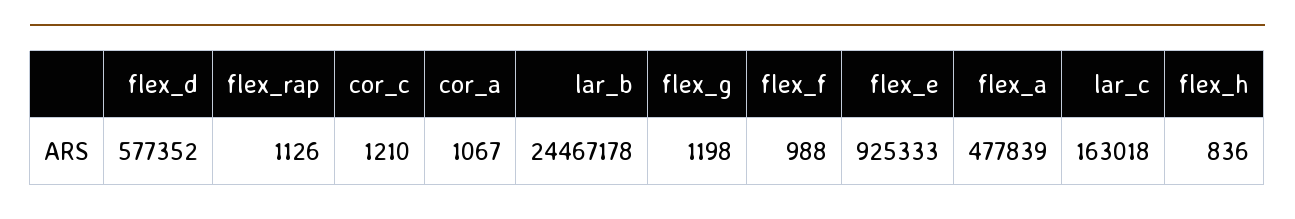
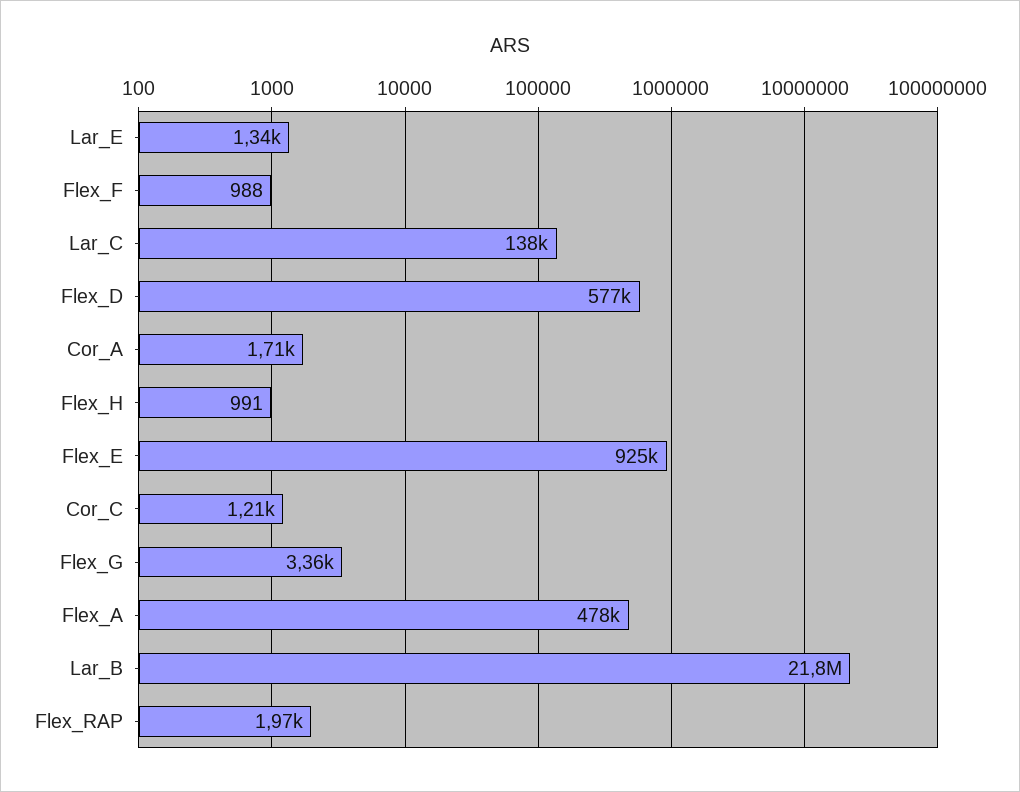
  {
    "flex_d": 577352,
-   "flex_rap": 1126,
+   "flex_rap": 1970,
    "cor_c": 1210,
-   "cor_a": 1067,
+   "cor_a": 1710,
-   "lar_b": 24467178,
+   "lar_b": 21800000,
-   "flex_g": 1198,
+   "flex_g": 3360,
    "flex_f": 988,
    "flex_e": 925333,
    "flex_a": 477839,
-   "lar_c": 163018,
+   "lar_c": 138000,
-   "flex_h": 836
+   "flex_h": 991,
+   "Lar_E": 1340
  }

